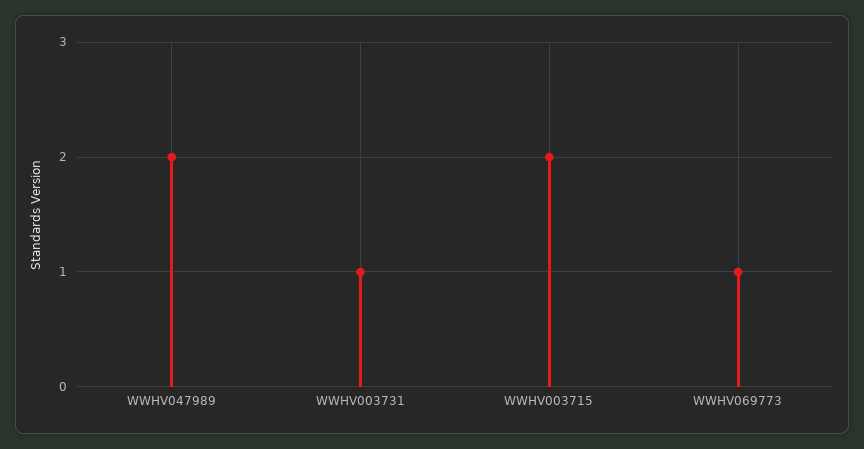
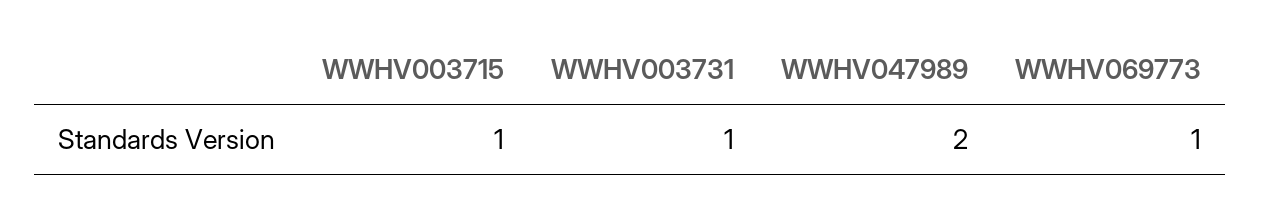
  {
    "WWHV047989": 2,
    "WWHV003731": 1,
-   "WWHV003715": 2,
+   "WWHV003715": 1,
    "WWHV069773": 1
  }

